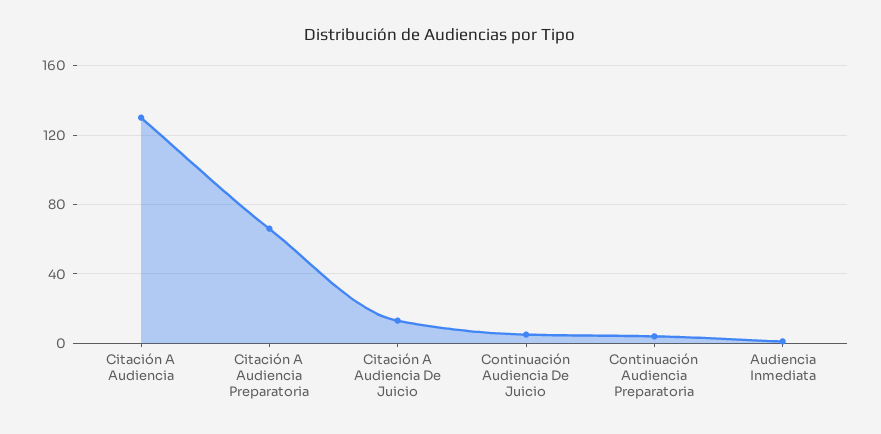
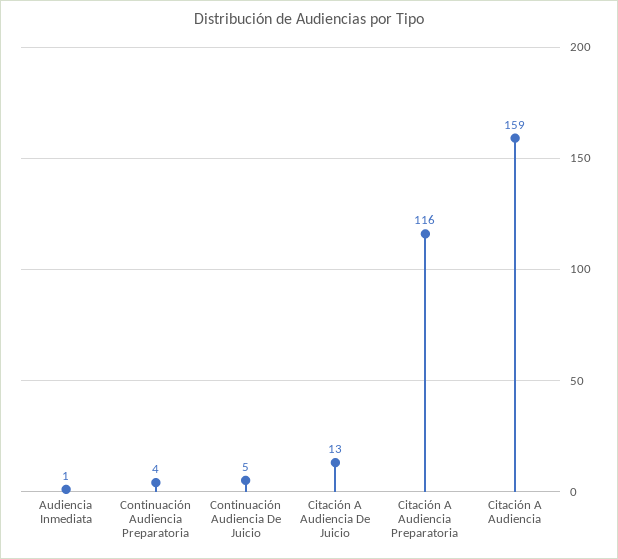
  {
-   "Citación A Audiencia": 130,
+   "Citación A Audiencia": 159,
-   "Citación A Audiencia Preparatoria": 65,
+   "Citación A Audiencia Preparatoria": 116,
    "Citación A Audiencia De Juicio": 13,
    "Continuación Audiencia De Juicio": 5,
    "Continuación Audiencia Preparatoria": 4,
    "Audiencia Inmediata": 1
  }

